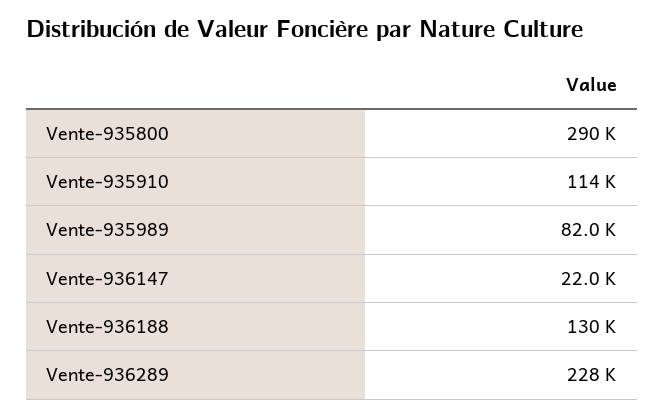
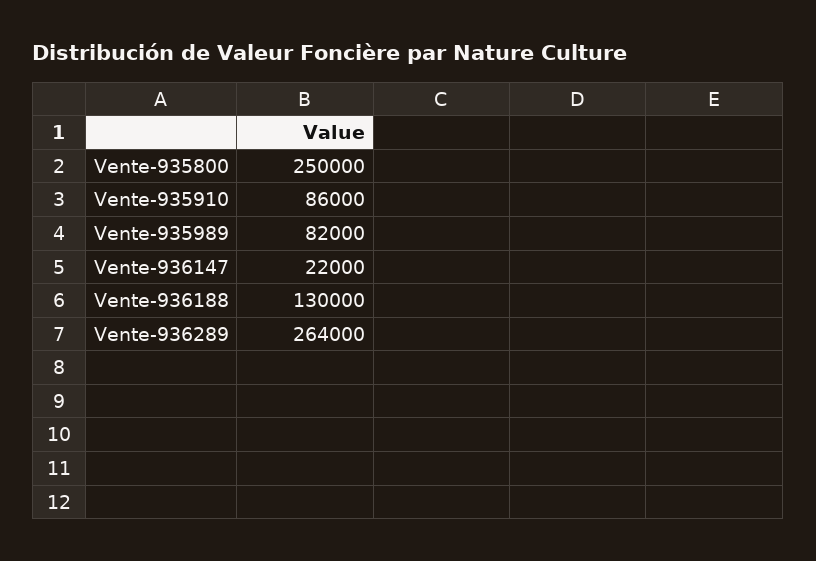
  {
-   "Vente-935800": 290000,
+   "Vente-935800": 250000,
-   "Vente-935910": 114000,
+   "Vente-935910": 86000,
    "Vente-935989": 82000,
    "Vente-936147": 22000,
    "Vente-936188": 130000,
-   "Vente-936289": 228000
+   "Vente-936289": 264000
  }

